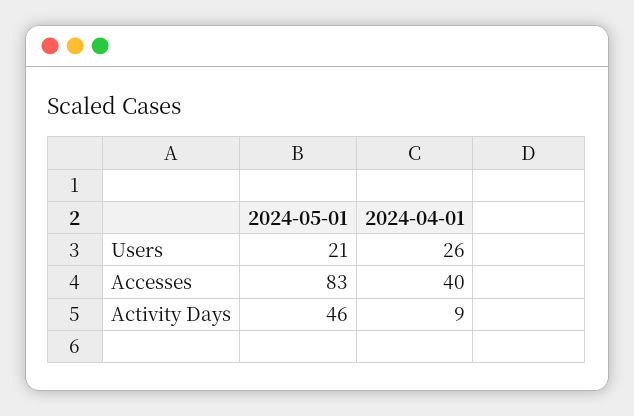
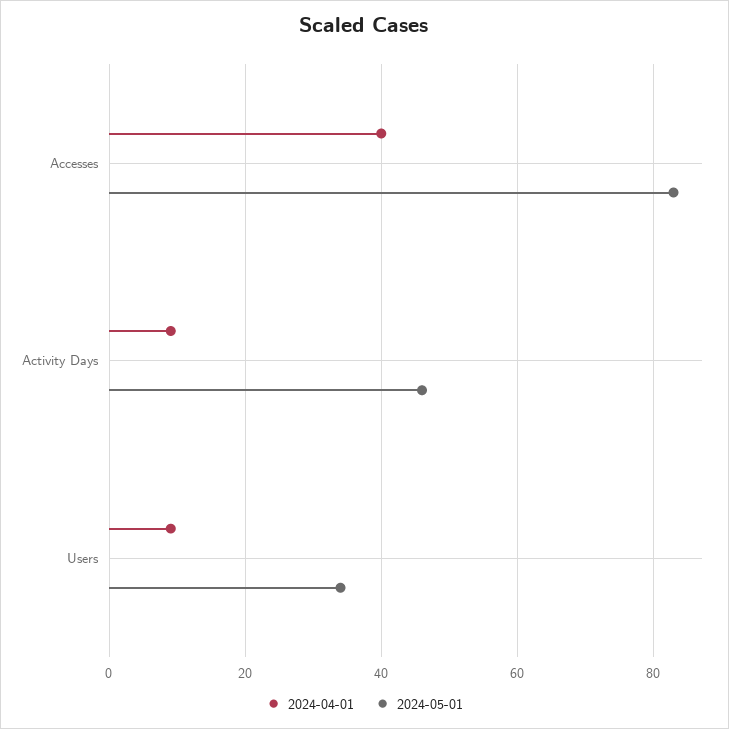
  {
    "2024-05-01": {
-     "Users": 21,
+     "Users": 35,
      "Accesses": 83,
      "Activity Days": 46
    },
    "2024-04-01": {
-     "Users": 26,
+     "Users": 10,
      "Accesses": 40,
      "Activity Days": 9
    }
  }

